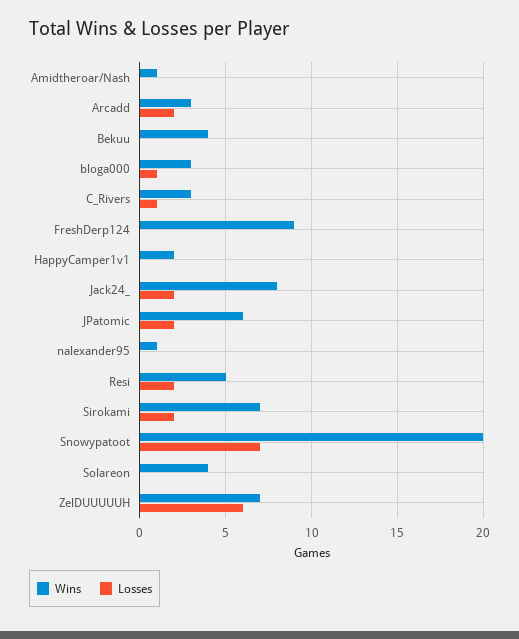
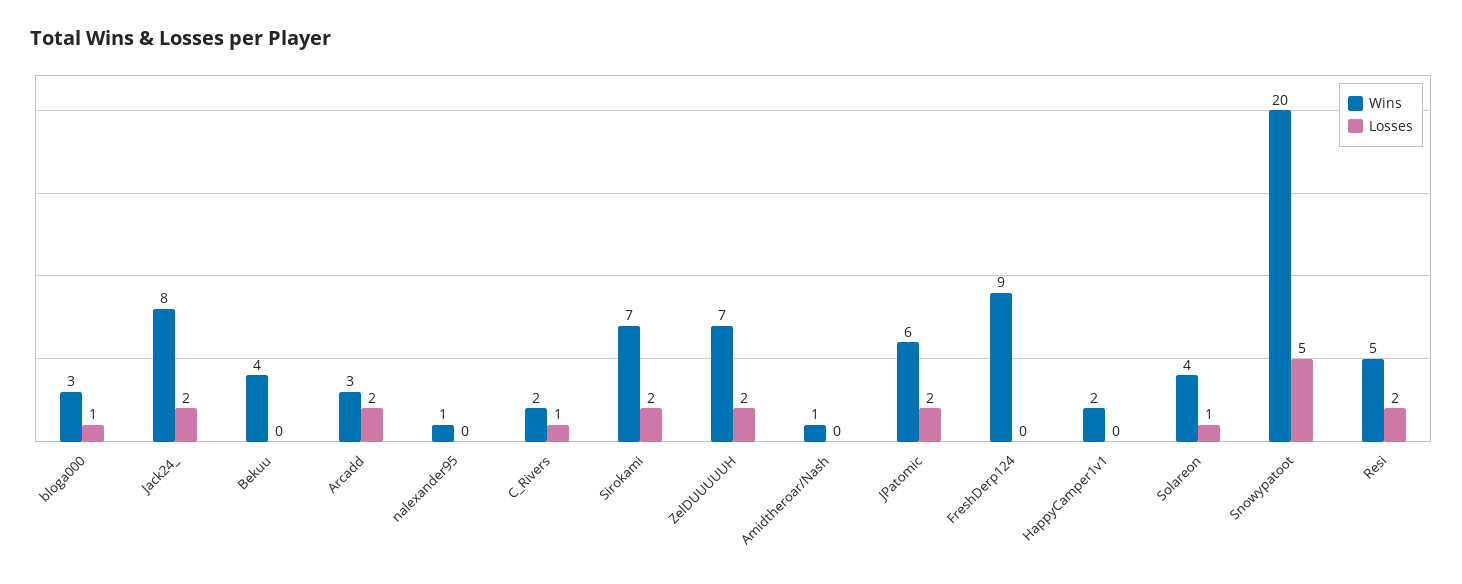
  {
    "Wins": {
      "Amidtheroar/Nash": 1,
      "Arcadd": 3,
      "Bekuu": 4,
      "bloga000": 3,
-     "C_Rivers": 3,
+     "C_Rivers": 2,
      "FreshDerp124": 9,
      "HappyCamper1v1": 2,
      "Jack24_": 8,
      "JPatomic": 6,
      "nalexander95": 1,
      "Resi": 5,
      "Sirokami": 7,
      "Snowypatoot": 20,
      "Solareon": 4,
      "ZelDUUUUUH": 7
    },
    "Losses": {
      "Amidtheroar/Nash": 0,
      "Arcadd": 2,
      "Bekuu": 0,
      "bloga000": 1,
      "C_Rivers": 1,
      "FreshDerp124": 0,
      "HappyCamper1v1": 0,
      "Jack24_": 2,
      "JPatomic": 2,
      "nalexander95": 0,
      "Resi": 2,
      "Sirokami": 2,
-     "Snowypatoot": 7,
+     "Snowypatoot": 5,
-     "Solareon": 0,
+     "Solareon": 1,
-     "ZelDUUUUUH": 6
+     "ZelDUUUUUH": 2
    }
  }

